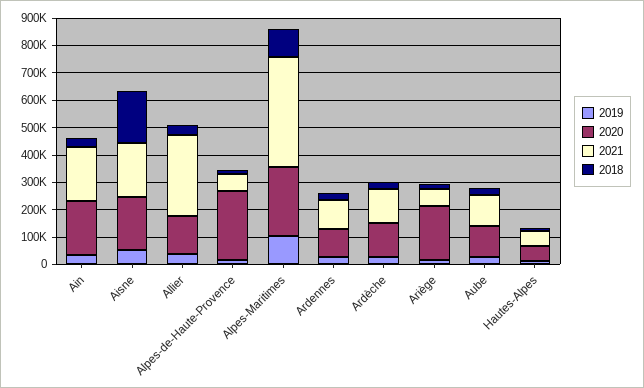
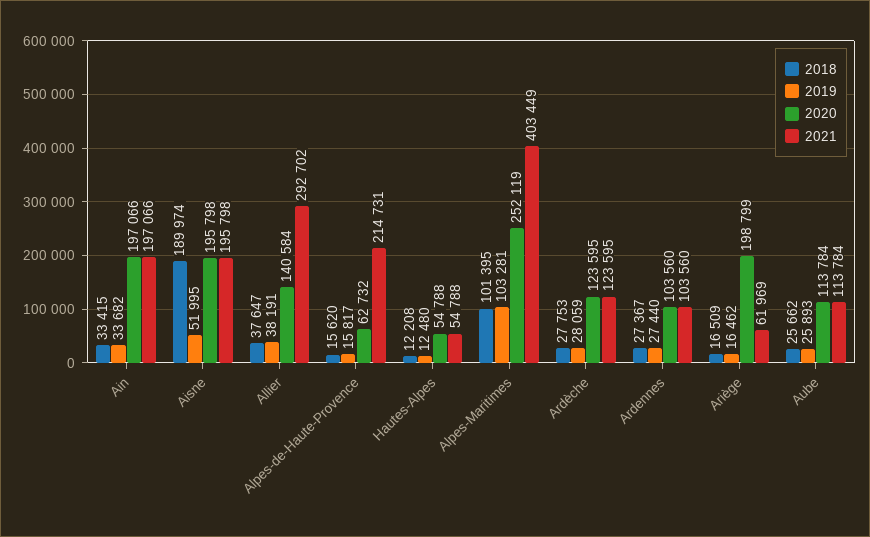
  {
    "2019": {
      "Ain": 33682,
      "Aisne": 51995,
      "Allier": 38191,
      "Alpes-de-Haute-Provence": 15817,
      "Alpes-Maritimes": 103281,
      "Ardennes": 27440,
      "Ardèche": 28059,
      "Ariège": 16462,
      "Aube": 25893,
      "Hautes-Alpes": 12480
    },
    "2020": {
      "Ain": 197066,
      "Aisne": 195798,
      "Allier": 140584,
-     "Alpes-de-Haute-Provence": 250000,
+     "Alpes-de-Haute-Provence": 62732,
      "Alpes-Maritimes": 252119,
      "Ardennes": 103560,
      "Ardèche": 123595,
      "Ariège": 198799,
      "Aube": 113784,
      "Hautes-Alpes": 54788
    },
    "2021": {
      "Ain": 197066,
      "Aisne": 195798,
      "Allier": 292702,
-     "Alpes-de-Haute-Provence": 50000,
+     "Alpes-de-Haute-Provence": 214731,
      "Alpes-Maritimes": 403449,
      "Ardennes": 103560,
      "Ardèche": 123595,
      "Ariège": 61969,
      "Aube": 113784,
      "Hautes-Alpes": 54788
    },
    "2018": {
      "Ain": 33415,
      "Aisne": 189974,
      "Allier": 37647,
      "Alpes-de-Haute-Provence": 15620,
      "Alpes-Maritimes": 101395,
      "Ardennes": 27367,
      "Ardèche": 27753,
      "Ariège": 16509,
      "Aube": 25662,
      "Hautes-Alpes": 12208
    }
  }

